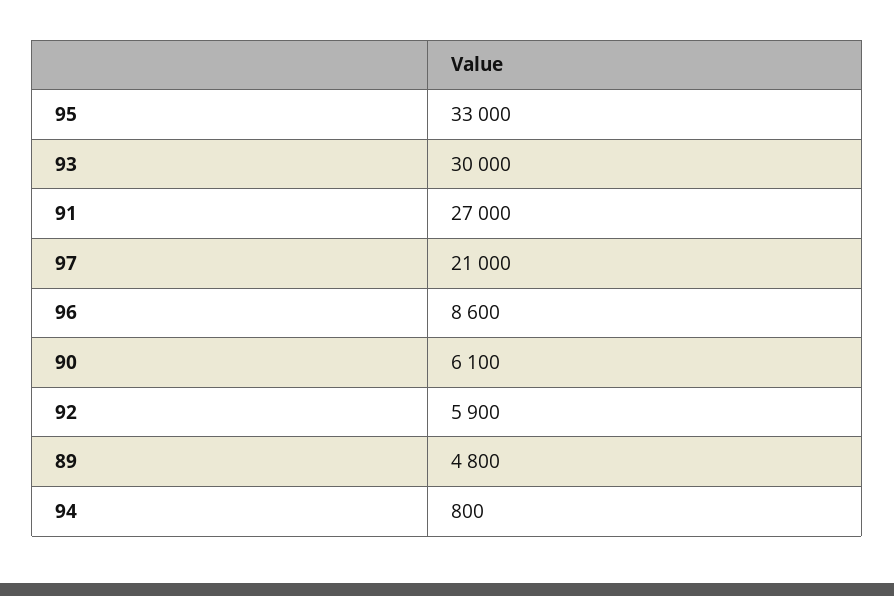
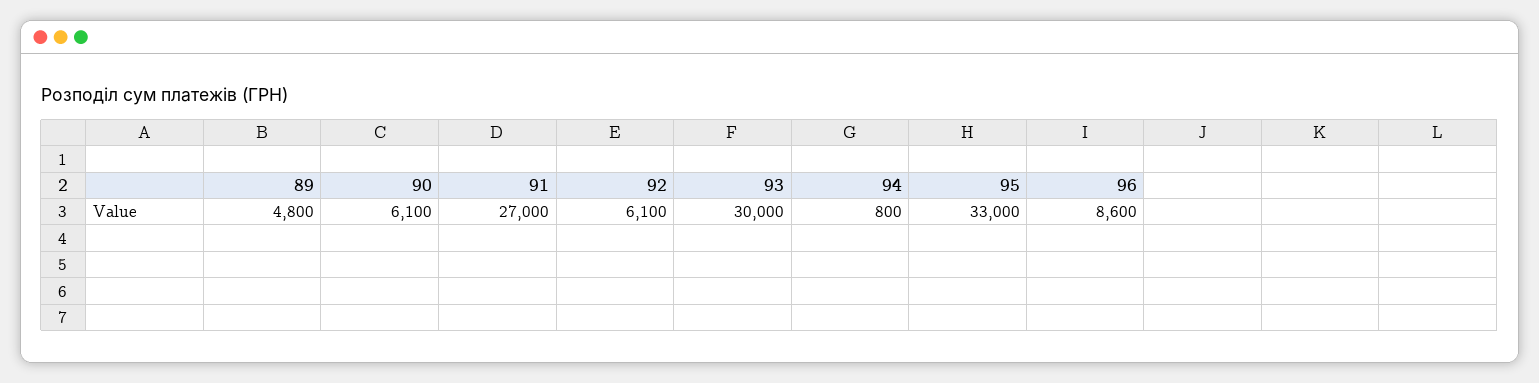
  {
    "95": 33000,
    "93": 30000,
    "91": 27000,
-   "97": 21000,
    "96": 8600,
    "90": 6100,
-   "92": 5900,
+   "92": 6100,
    "89": 4800,
    "94": 800
  }

